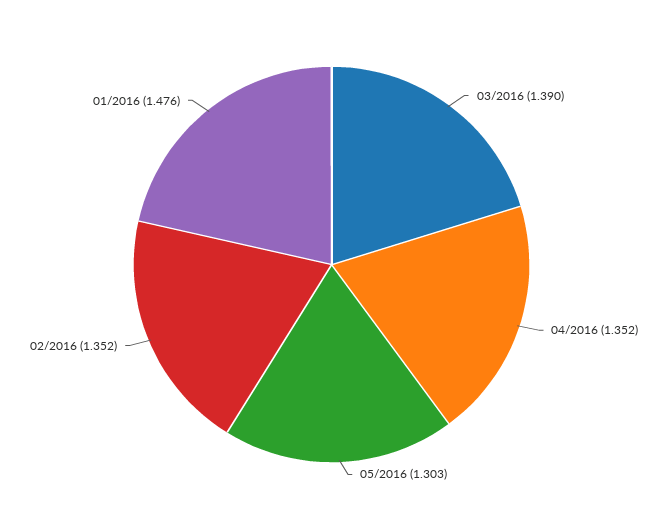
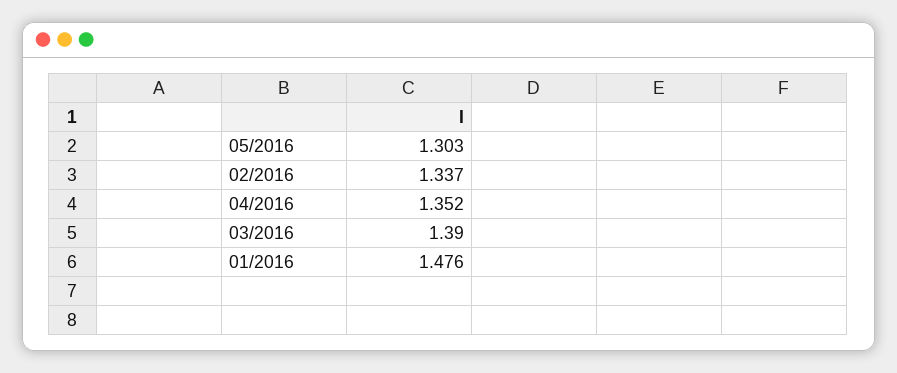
  {
    "03/2016": 1.39,
    "04/2016": 1.352,
    "05/2016": 1.303,
-   "02/2016": 1.352,
+   "02/2016": 1.337,
    "01/2016": 1.476
  }

